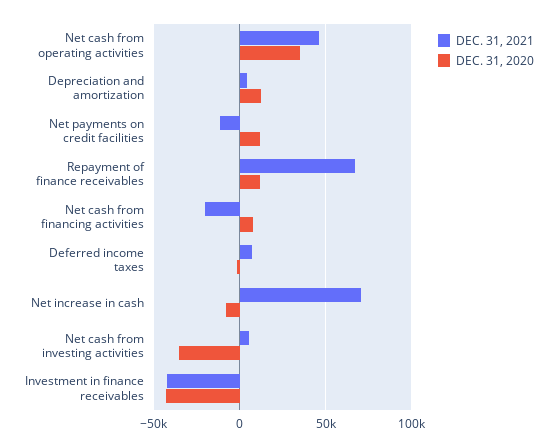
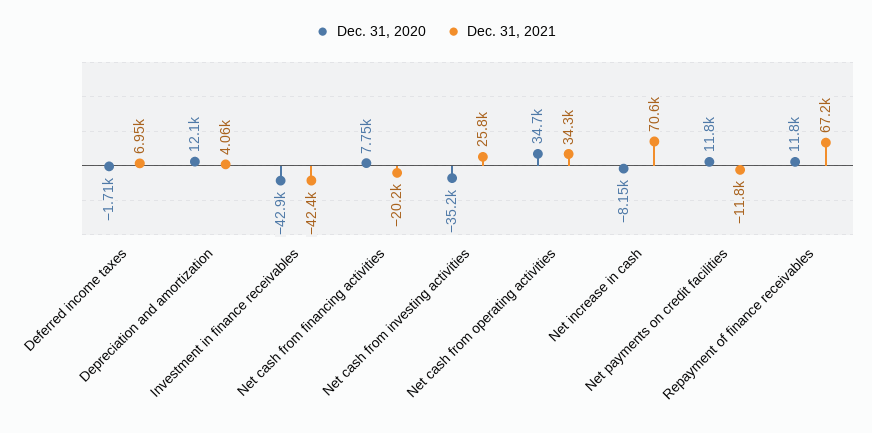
  {
    "DEC. 31, 2021": {
-     "Net cash from operating activities": 45000,
+     "Net cash from operating activities": 34300,
      "Depreciation and amortization": 4060,
      "Net payments on credit facilities": -11800,
      "Repayment of finance receivables": 67200,
      "Net cash from financing activities": -20200,
      "Deferred income taxes": 6950,
      "Net increase in cash": 70600,
-     "Net cash from investing activities": 5000,
+     "Net cash from investing activities": 25800,
      "Investment in finance receivables": -42400
    },
    "DEC. 31, 2020": {
      "Net cash from operating activities": 34700,
      "Depreciation and amortization": 12100,
      "Net payments on credit facilities": 11800,
      "Repayment of finance receivables": 11800,
      "Net cash from financing activities": 7750,
      "Deferred income taxes": -1710,
      "Net increase in cash": -8150,
      "Net cash from investing activities": -35200,
      "Investment in finance receivables": -42900
    }
  }

